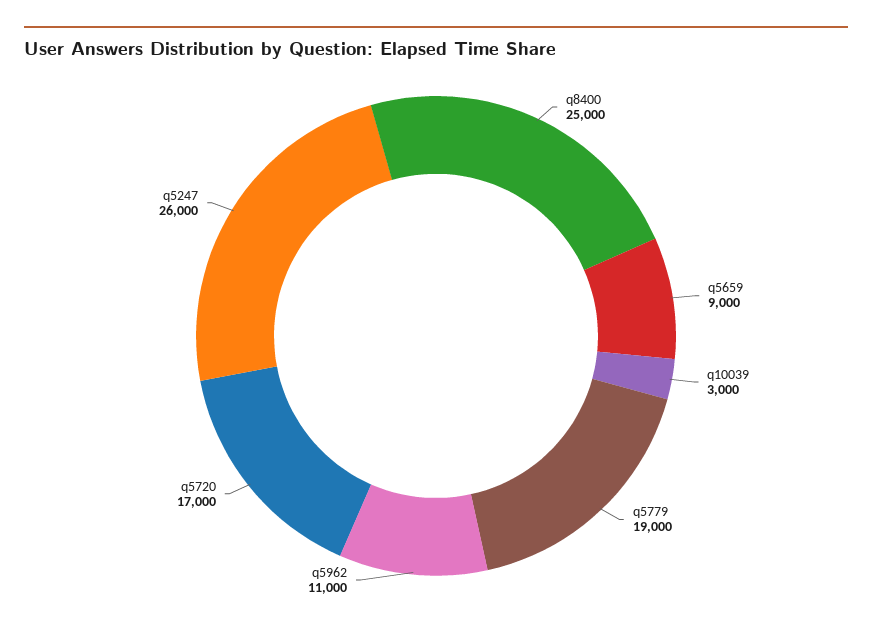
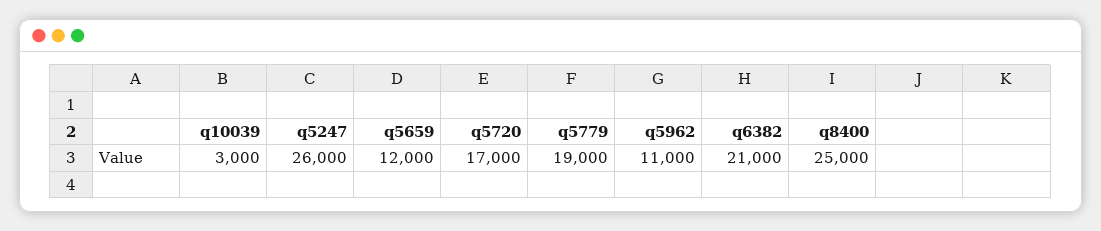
  {
    "q8400": 25000,
-   "q5659": 9000,
+   "q5659": 12000,
    "q10039": 3000,
    "q5779": 19000,
    "q5962": 11000,
    "q5720": 17000,
-   "q5247": 26000
+   "q5247": 26000,
+   "q6382": 21000
  }

